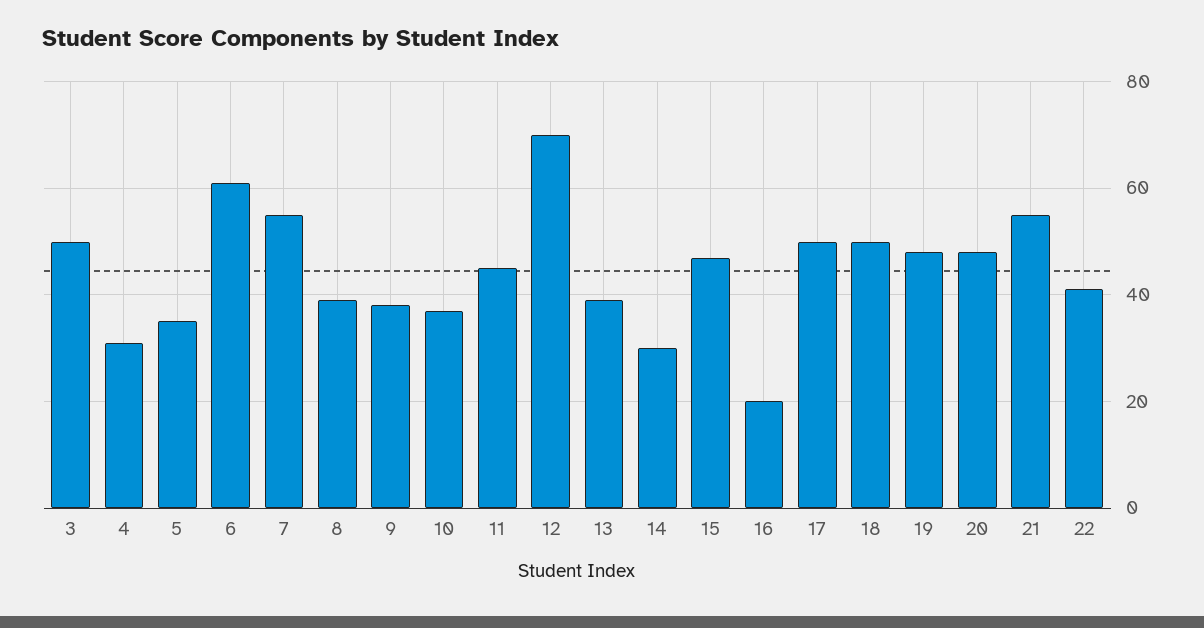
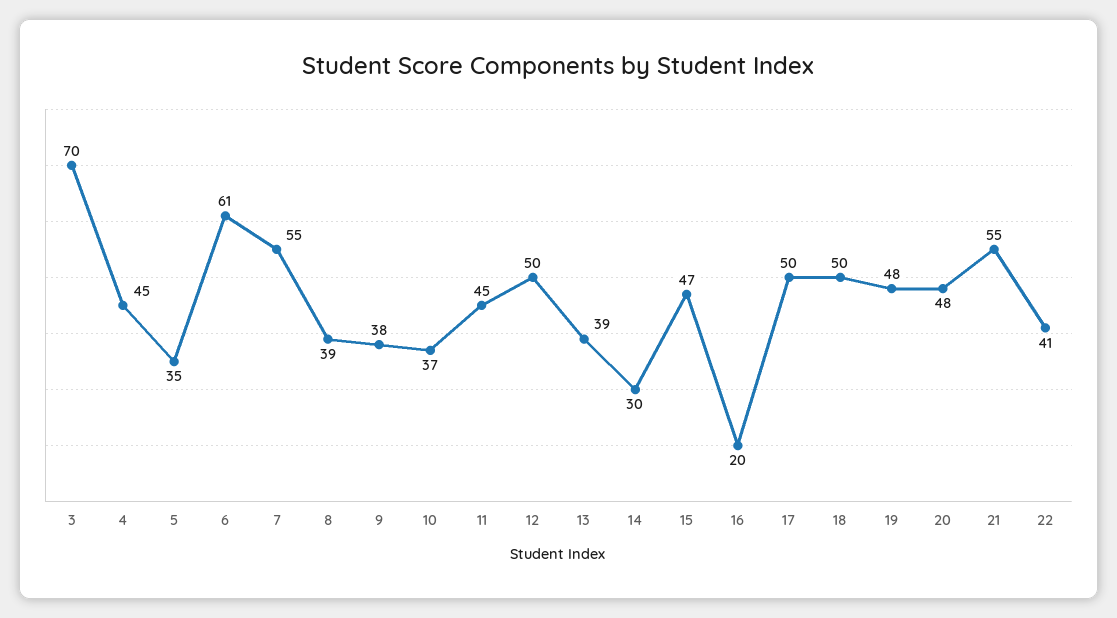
  {
-   "3": 50,
+   "3": 70,
-   "4": 30,
+   "4": 45,
    "5": 35,
    "6": 61,
    "7": 55,
    "8": 39,
    "9": 38,
    "10": 37,
    "11": 45,
-   "12": 70,
+   "12": 50,
    "13": 39,
    "14": 30,
    "15": 47,
    "16": 20,
    "17": 50,
    "18": 50,
    "19": 48,
    "20": 48,
    "21": 55,
    "22": 41
  }

